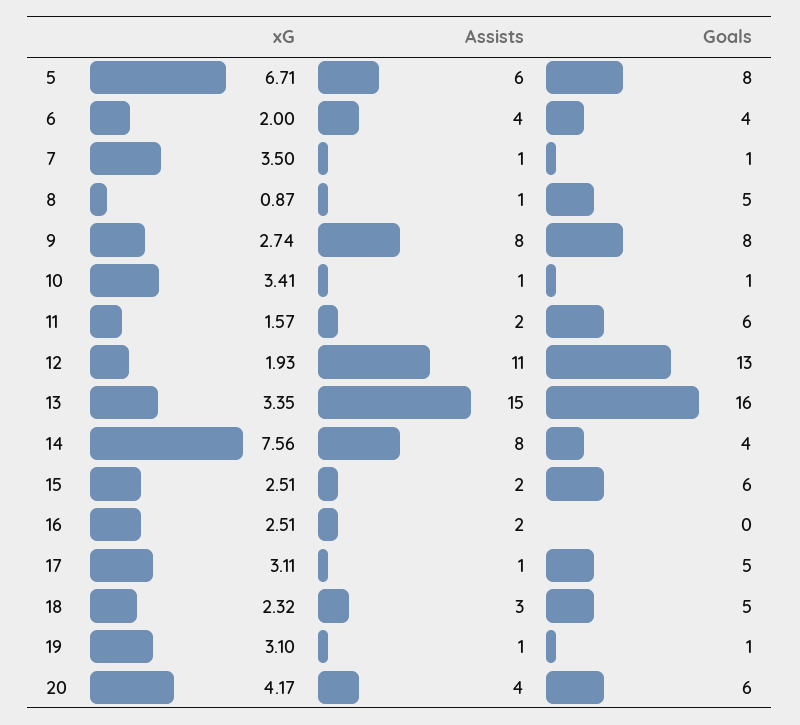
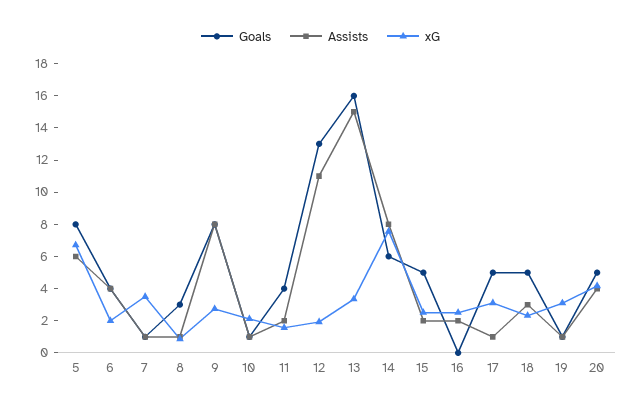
  {
    "xG": {
      "5": 6.71,
      "6": 2,
      "7": 3.5,
      "8": 0.87,
      "9": 2.74,
-     "10": 3.41,
+     "10": 2,
      "11": 1.57,
      "12": 1.93,
      "13": 3.35,
      "14": 7.56,
      "15": 2.51,
      "16": 2.51,
      "17": 3.11,
      "18": 2.32,
      "19": 3.1,
      "20": 4.17
    },
    "Assists": {
      "5": 6,
      "6": 4,
      "7": 1,
      "8": 1,
      "9": 8,
      "10": 1,
      "11": 2,
      "12": 11,
      "13": 15,
      "14": 8,
      "15": 2,
      "16": 2,
      "17": 1,
      "18": 3,
      "19": 1,
      "20": 4
    },
    "Goals": {
      "5": 8,
      "6": 4,
      "7": 1,
-     "8": 5,
+     "8": 3,
      "9": 8,
      "10": 1,
-     "11": 6,
+     "11": 4,
      "12": 13,
      "13": 16,
-     "14": 4,
+     "14": 6,
-     "15": 6,
+     "15": 5,
      "16": 0,
      "17": 5,
      "18": 5,
      "19": 1,
-     "20": 6
+     "20": 5
    }
  }

